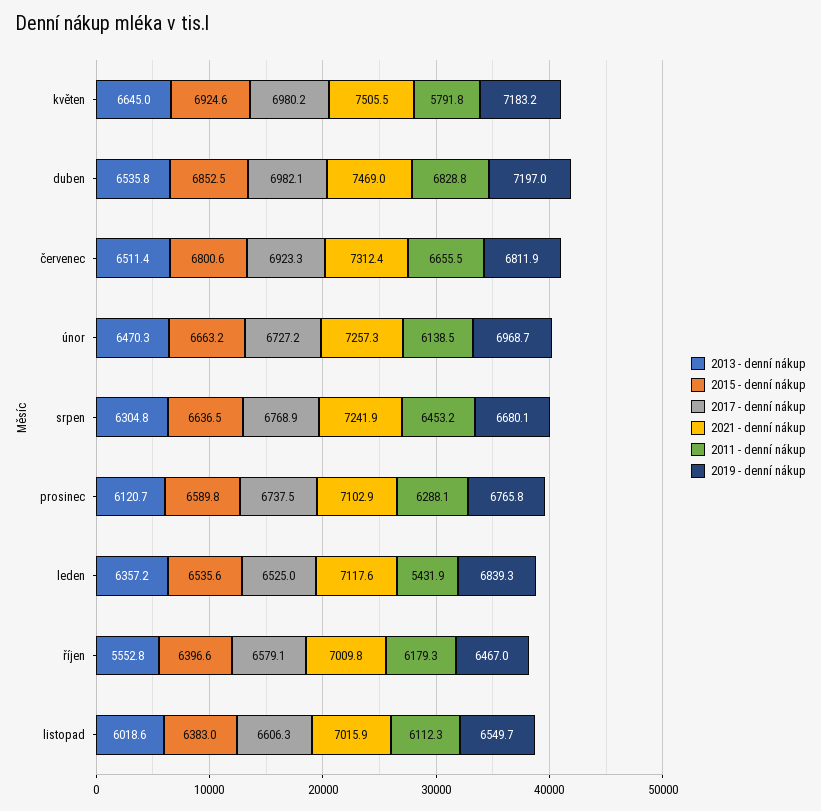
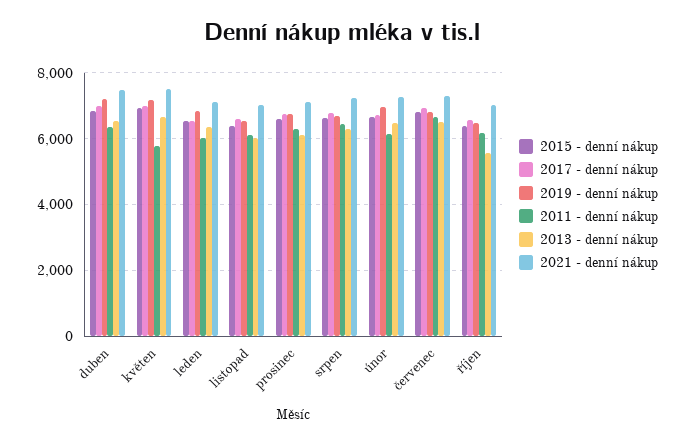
  {
    "2013 - denní nákup": {
      "květen": 6645,
      "duben": 6535.8,
      "červenec": 6511.4,
      "únor": 6470.3,
      "srpen": 6304.8,
      "prosinec": 6120.7,
      "leden": 6357.2,
      "říjen": 5552.8,
      "listopad": 6018.6
    },
    "2015 - denní nákup": {
      "květen": 6924.6,
      "duben": 6852.5,
      "červenec": 6800.6,
      "únor": 6663.2,
      "srpen": 6636.5,
      "prosinec": 6589.8,
      "leden": 6535.6,
      "říjen": 6396.6,
      "listopad": 6383
    },
    "2017 - denní nákup": {
      "květen": 6980.2,
      "duben": 6982.1,
      "červenec": 6923.3,
      "únor": 6727.2,
      "srpen": 6768.9,
      "prosinec": 6737.5,
      "leden": 6525,
      "říjen": 6579.1,
      "listopad": 6606.3
    },
    "2021 - denní nákup": {
      "květen": 7505.5,
      "duben": 7469,
      "červenec": 7312.4,
      "únor": 7257.3,
      "srpen": 7241.9,
      "prosinec": 7102.9,
      "leden": 7117.6,
      "říjen": 7009.8,
      "listopad": 7015.9
    },
    "2011 - denní nákup": {
      "květen": 5791.8,
-     "duben": 6828.8,
+     "duben": 6400,
      "červenec": 6655.5,
      "únor": 6138.5,
      "srpen": 6453.2,
      "prosinec": 6288.1,
-     "leden": 5431.9,
+     "leden": 6000,
      "říjen": 6179.3,
      "listopad": 6112.3
    },
    "2019 - denní nákup": {
      "květen": 7183.2,
      "duben": 7197,
      "červenec": 6811.9,
      "únor": 6968.7,
      "srpen": 6680.1,
      "prosinec": 6765.8,
      "leden": 6839.3,
      "říjen": 6467,
      "listopad": 6549.7
    }
  }

